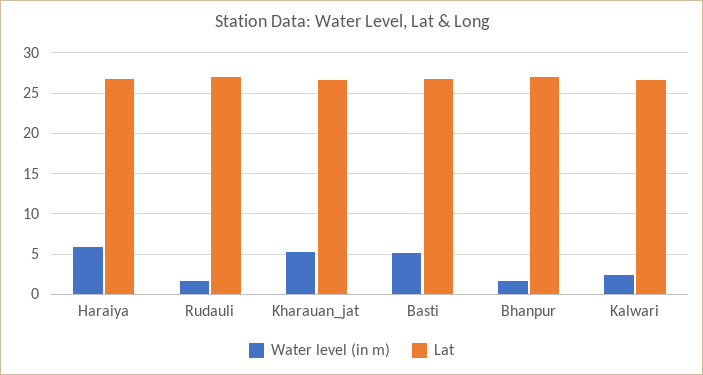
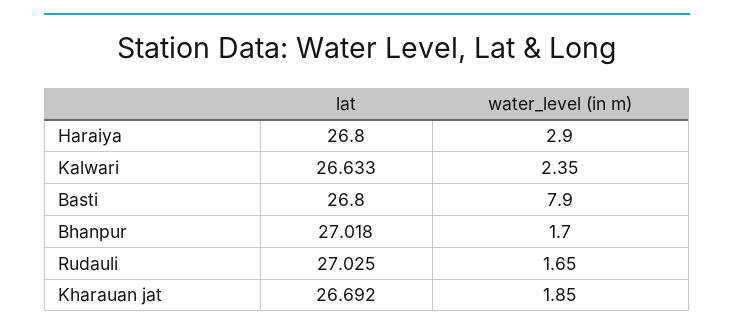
  {
    "Water level (in m)": {
-     "Haraiya": 6,
+     "Haraiya": 2.9,
      "Rudauli": 1.65,
-     "Kharauan_jat": 5,
+     "Kharauan_jat": 1.85,
-     "Basti": 5,
+     "Basti": 7.9,
      "Bhanpur": 1.7,
      "Kalwari": 2.35
    },
    "Lat": {
      "Haraiya": 26.8,
      "Rudauli": 27.025,
      "Kharauan_jat": 26.692,
      "Basti": 26.8,
      "Bhanpur": 27.018,
      "Kalwari": 26.633
    }
  }

